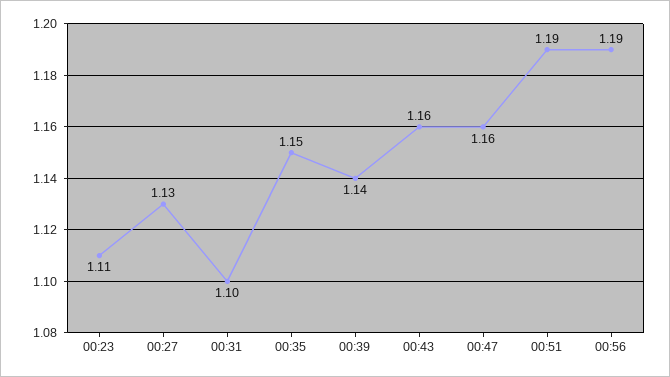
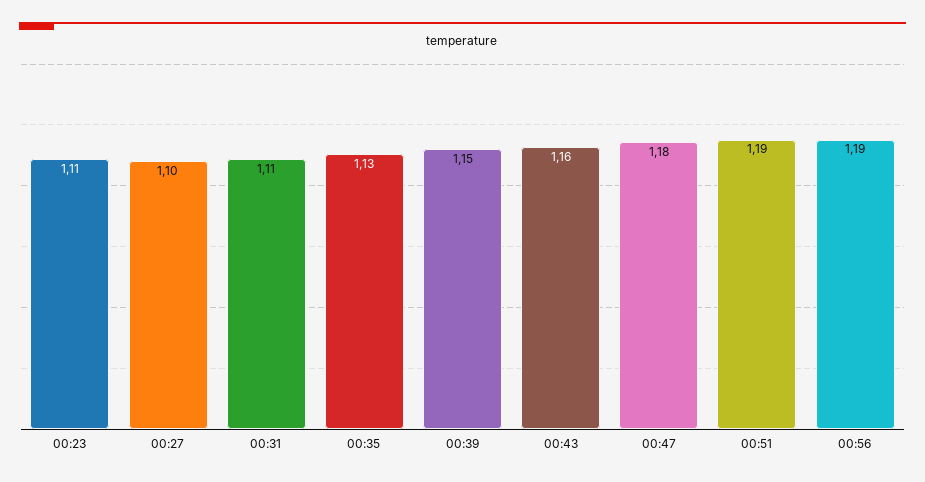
  {
    "00:23": 1.11,
-   "00:27": 1.13,
+   "00:27": 1.1,
-   "00:31": 1.1,
+   "00:31": 1.11,
-   "00:35": 1.15,
+   "00:35": 1.13,
-   "00:39": 1.14,
+   "00:39": 1.15,
    "00:43": 1.16,
-   "00:47": 1.16,
+   "00:47": 1.18,
    "00:51": 1.19,
    "00:56": 1.19
  }

